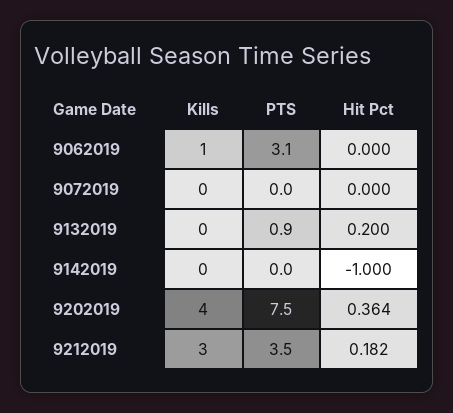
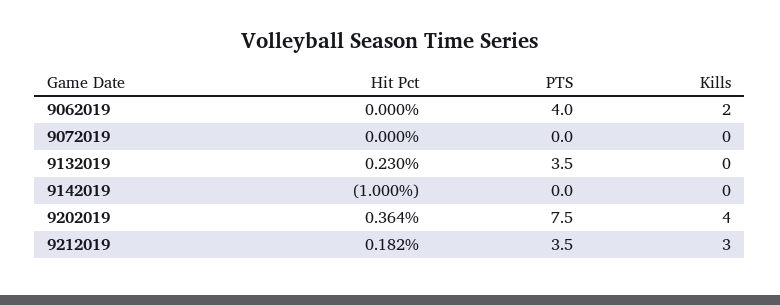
  {
    "Kills": {
-     "9062019": 1,
+     "9062019": 2,
      "9072019": 0,
      "9132019": 0,
      "9142019": 0,
      "9202019": 4,
      "9212019": 3
    },
    "PTS": {
-     "9062019": 3.1,
+     "9062019": 4,
      "9072019": 0,
-     "9132019": 0.9,
+     "9132019": 3.5,
      "9142019": 0,
      "9202019": 7.5,
      "9212019": 3.5
    },
    "Hit Pct": {
      "9062019": 0,
      "9072019": 0,
-     "9132019": 0.2,
+     "9132019": 0.23,
      "9142019": -1,
      "9202019": 0.364,
      "9212019": 0.182
    }
  }

